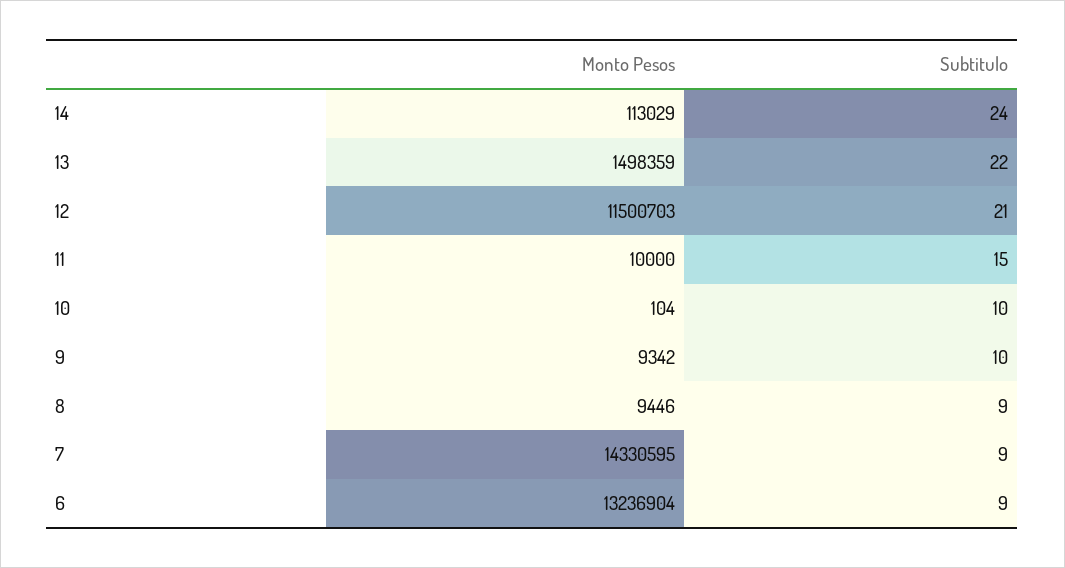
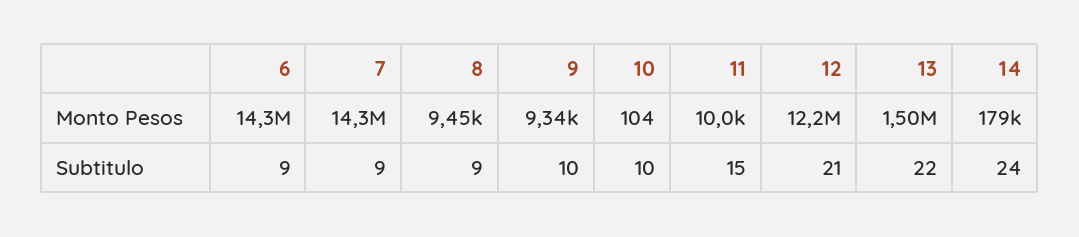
  {
    "Monto Pesos": {
-     "14": 113029,
+     "14": 179000,
      "13": 1498359,
-     "12": 11500703,
+     "12": 12200000,
      "11": 10000,
      "10": 104,
      "9": 9342,
      "8": 9446,
      "7": 14330595,
-     "6": 13236904
+     "6": 14300000
    },
    "Subtitulo": {
      "14": 24,
      "13": 22,
      "12": 21,
      "11": 15,
      "10": 10,
      "9": 10,
      "8": 9,
      "7": 9,
      "6": 9
    }
  }

